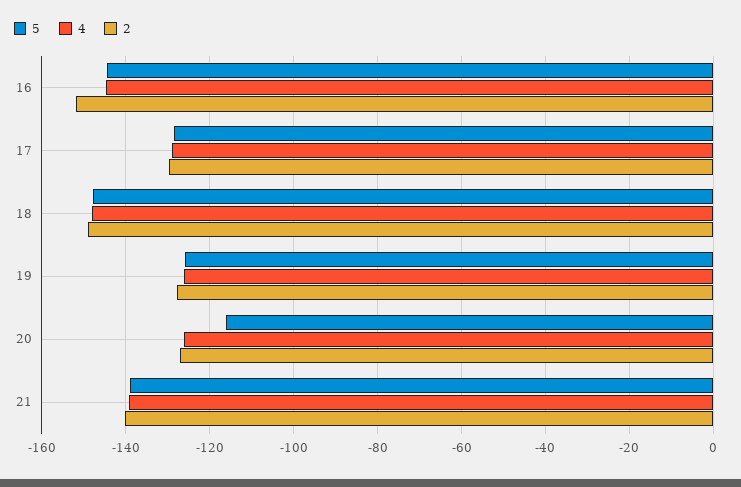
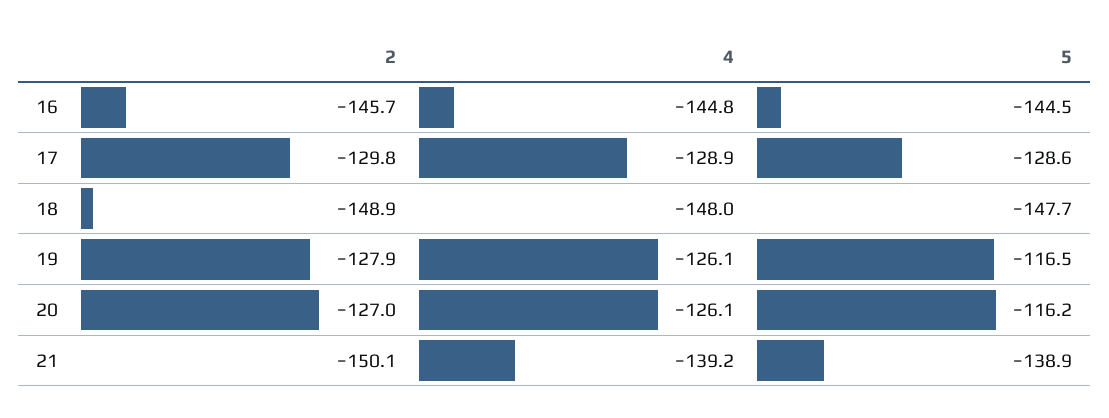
  {
    "5": {
      "16": -144.5,
      "17": -128.6,
      "18": -147.7,
-     "19": -126,
+     "19": -116.5,
      "20": -116.2,
      "21": -138.9
    },
    "4": {
      "16": -144.8,
      "17": -128.9,
      "18": -148,
      "19": -126.1,
      "20": -126.1,
      "21": -139.2
    },
    "2": {
-     "16": -152,
+     "16": -145.7,
      "17": -129.8,
      "18": -148.9,
      "19": -127.9,
      "20": -127,
-     "21": -140
+     "21": -150.1
    }
  }

